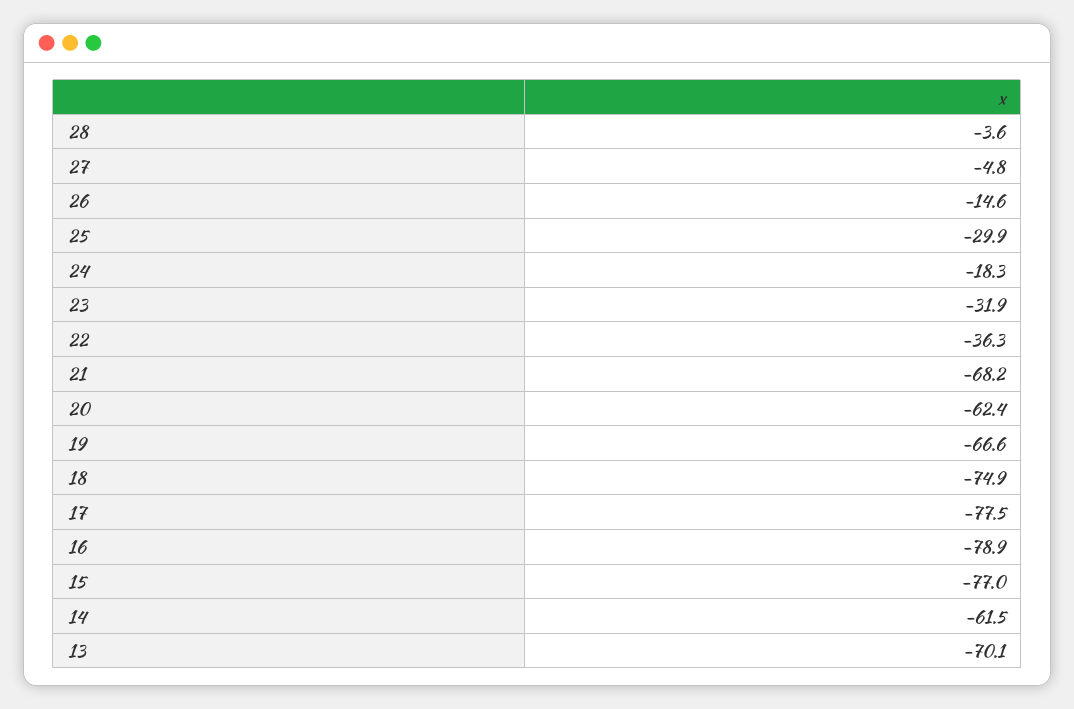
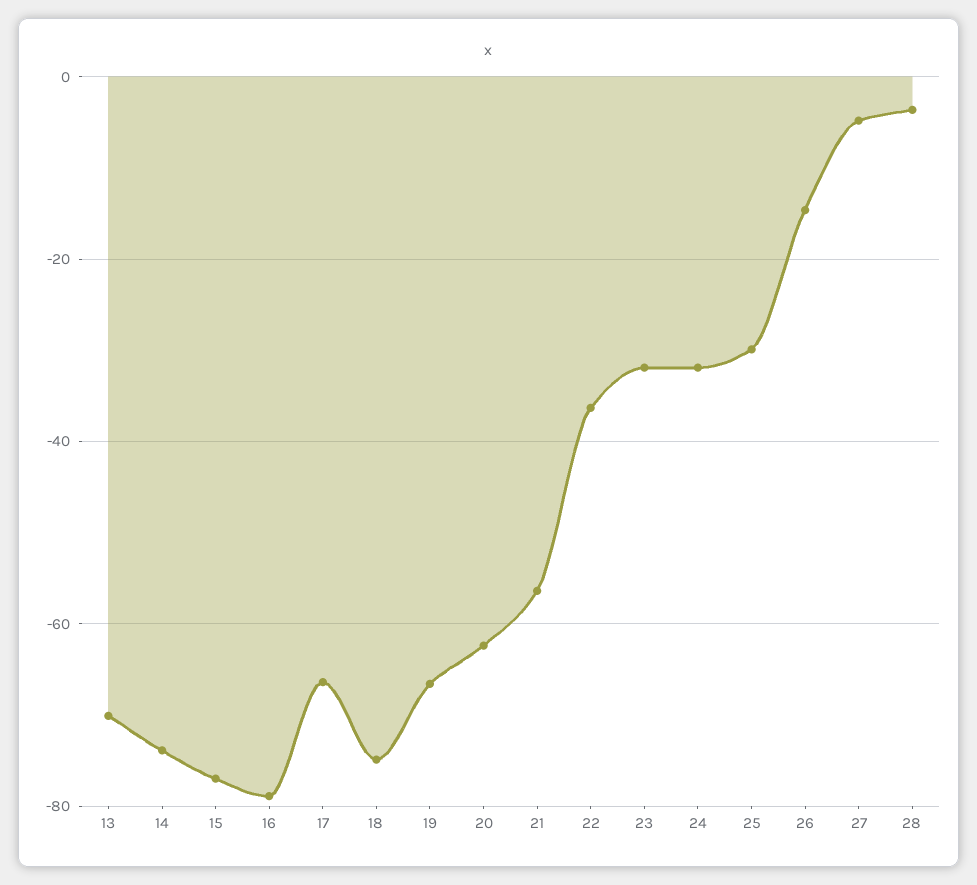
  {
    "28": -3.6,
    "27": -4.8,
    "26": -14.6,
    "25": -29.9,
-   "24": -18.3,
+   "24": -32,
    "23": -31.9,
    "22": -36.3,
-   "21": -68.2,
+   "21": -56,
    "20": -62.4,
    "19": -66.6,
    "18": -74.9,
-   "17": -77.5,
+   "17": -66,
    "16": -78.9,
    "15": -77,
-   "14": -61.5,
+   "14": -74,
    "13": -70.1
  }

